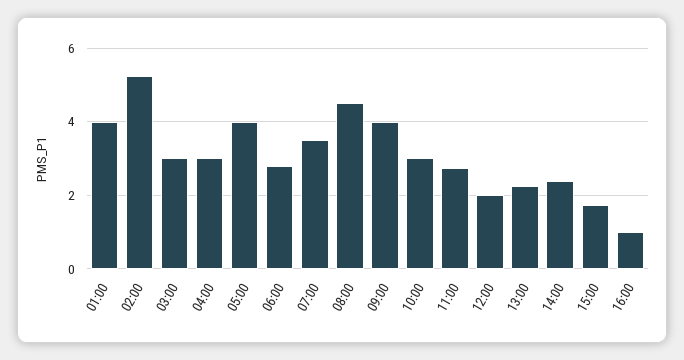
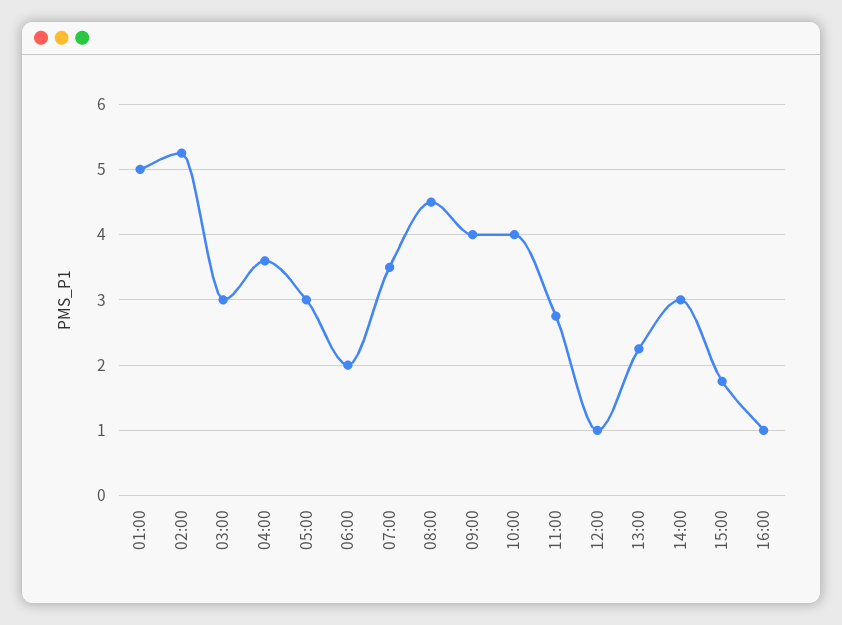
  {
-   "01:00": 4,
+   "01:00": 5,
    "02:00": 5.3,
    "03:00": 3,
-   "04:00": 3,
+   "04:00": 3.6,
-   "05:00": 4,
+   "05:00": 3,
-   "06:00": 2.8,
+   "06:00": 2,
    "07:00": 3.5,
    "08:00": 4.5,
    "09:00": 4,
-   "10:00": 3,
+   "10:00": 4,
    "11:00": 2.8,
-   "12:00": 2,
+   "12:00": 1,
    "13:00": 2.3,
-   "14:00": 2.4,
+   "14:00": 3,
    "15:00": 1.8,
    "16:00": 1
  }

